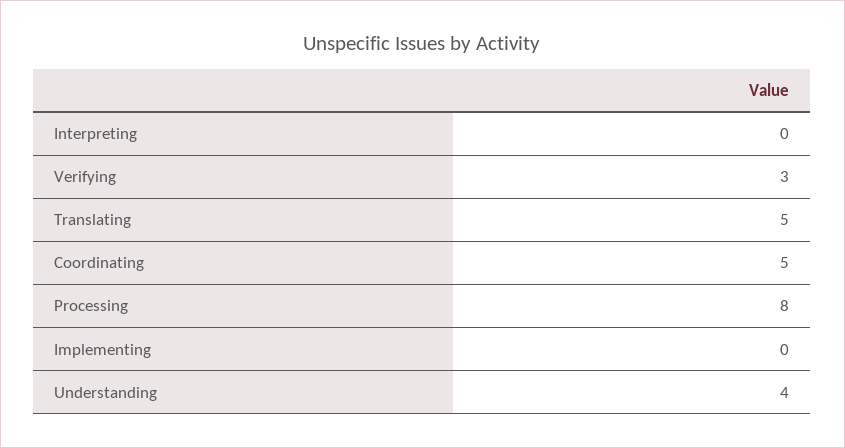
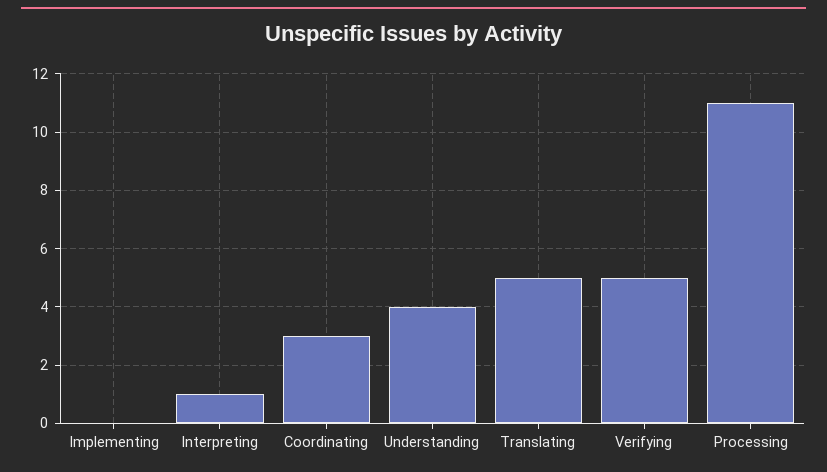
  {
-   "Interpreting": 0,
+   "Interpreting": 1,
-   "Verifying": 3,
+   "Verifying": 5,
    "Translating": 5,
-   "Coordinating": 5,
+   "Coordinating": 3,
-   "Processing": 8,
+   "Processing": 11,
    "Implementing": 0,
    "Understanding": 4
  }

